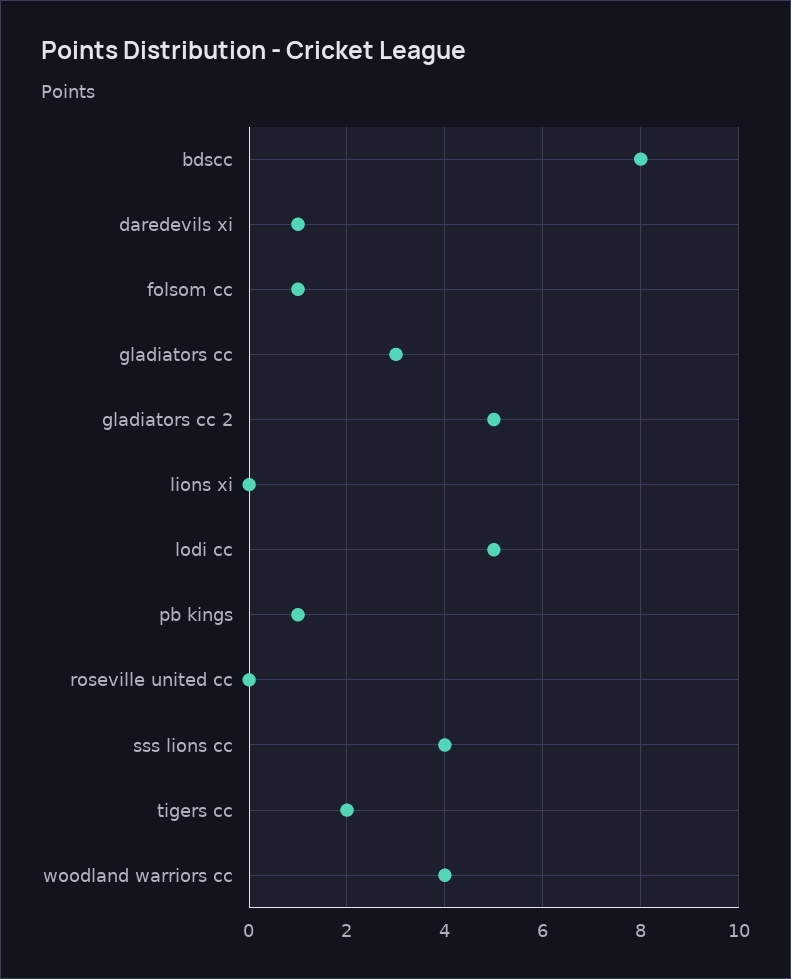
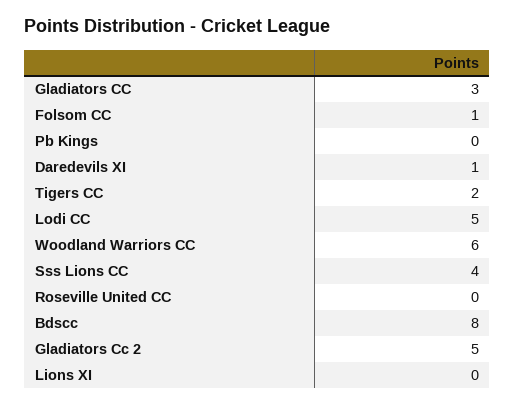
  {
    "bdscc": 8,
    "daredevils xi": 1,
    "folsom cc": 1,
    "gladiators cc": 3,
    "gladiators cc 2": 5,
    "lions xi": 0,
    "lodi cc": 5,
-   "pb kings": 1,
+   "pb kings": 0,
    "roseville united cc": 0,
    "sss lions cc": 4,
    "tigers cc": 2,
-   "woodland warriors cc": 4
+   "woodland warriors cc": 6
  }

